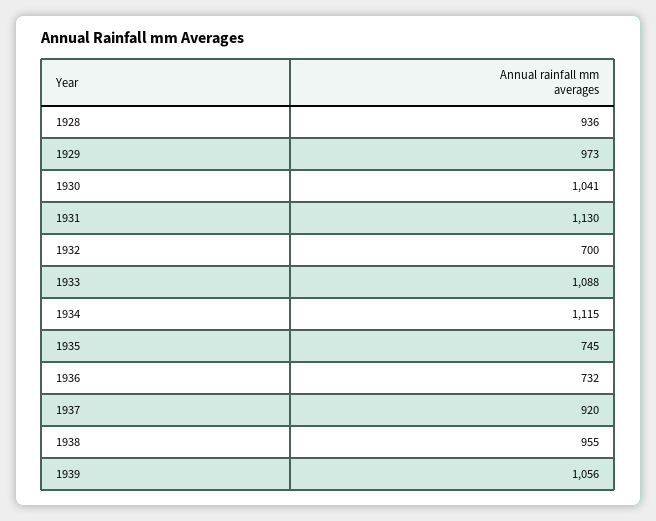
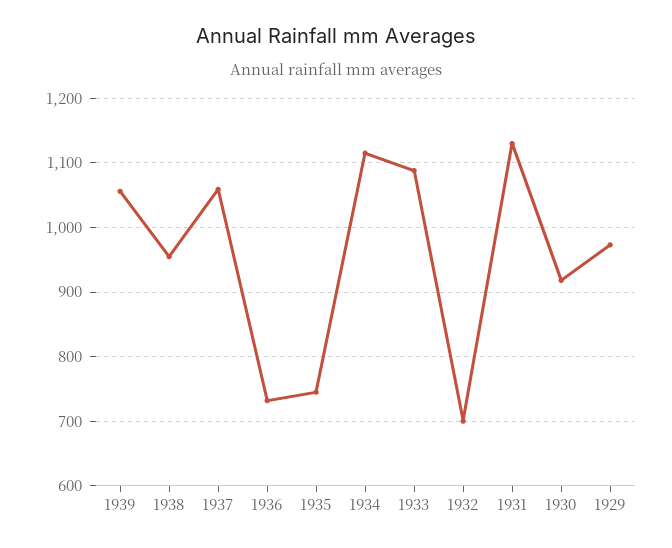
  {
-   "1928": 936,
    "1929": 973,
-   "1930": 1041,
+   "1930": 920,
    "1931": 1130,
    "1932": 700,
    "1933": 1088,
    "1934": 1115,
    "1935": 745,
    "1936": 732,
-   "1937": 920,
+   "1937": 1060,
    "1938": 955,
    "1939": 1056
  }

